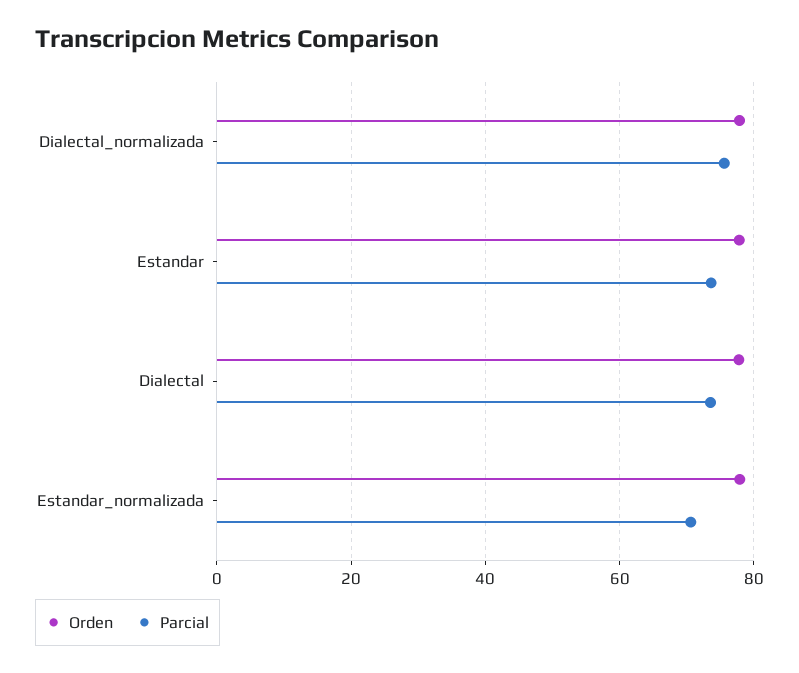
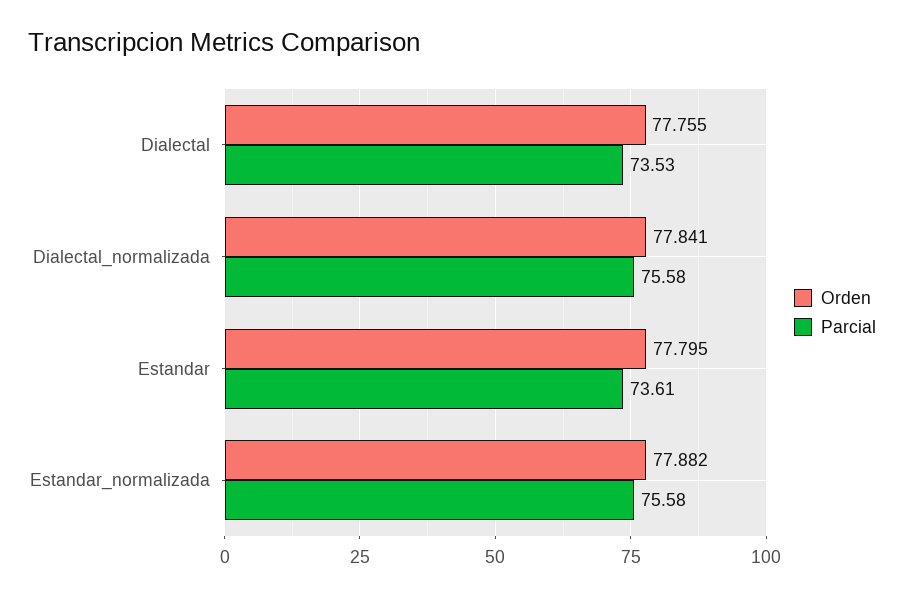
  {
    "Orden": {
      "Dialectal_normalizada": 77.841,
      "Estandar": 77.795,
      "Dialectal": 77.755,
      "Estandar_normalizada": 77.882
    },
    "Parcial": {
      "Dialectal_normalizada": 75.58,
      "Estandar": 73.61,
      "Dialectal": 73.53,
-     "Estandar_normalizada": 70
+     "Estandar_normalizada": 75.58
    }
  }

